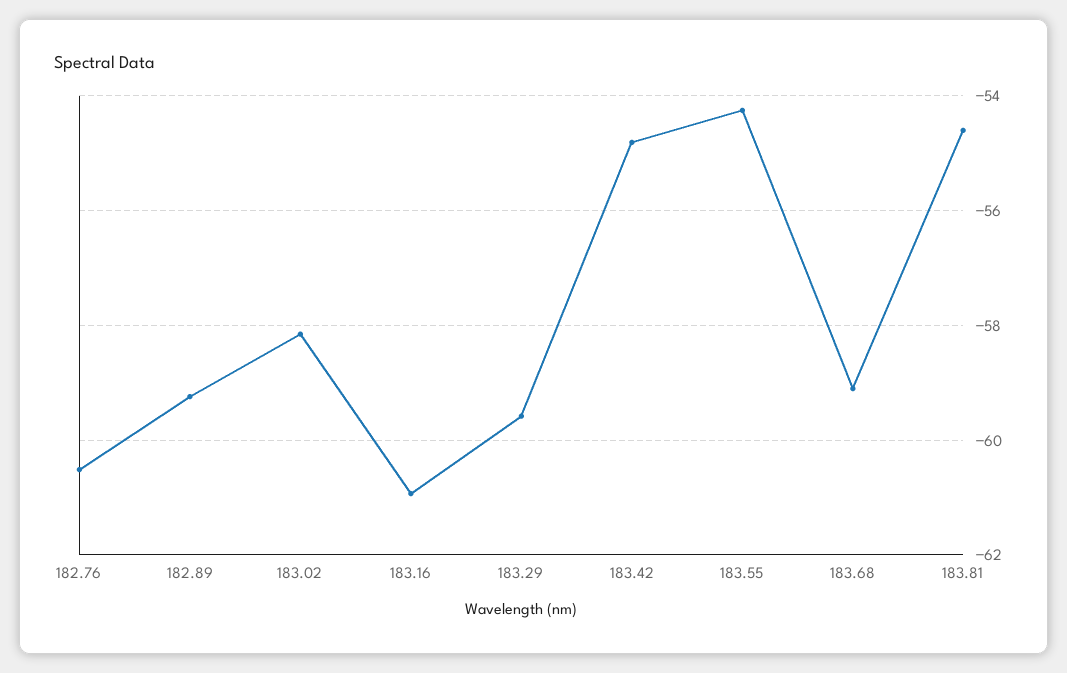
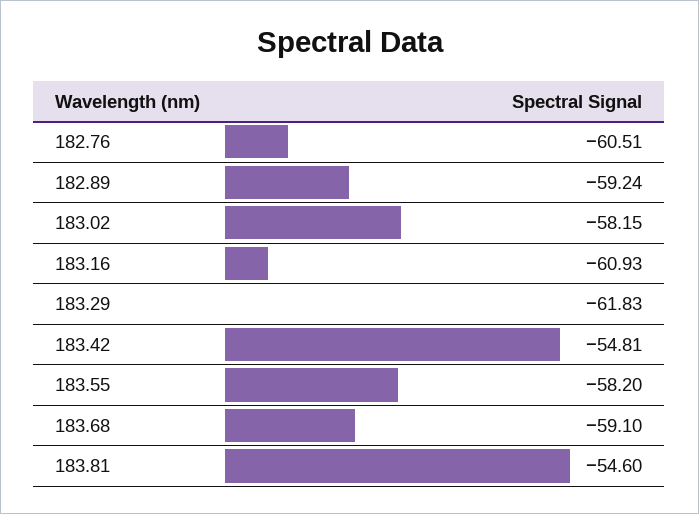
  {
    "182.76": -60.51,
    "182.89": -59.24,
    "183.02": -58.15,
    "183.16": -60.93,
-   "183.29": -59.6,
+   "183.29": -61.83,
    "183.42": -54.81,
-   "183.55": -54.2,
+   "183.55": -58.2,
    "183.68": -59.1,
    "183.81": -54.6
  }

